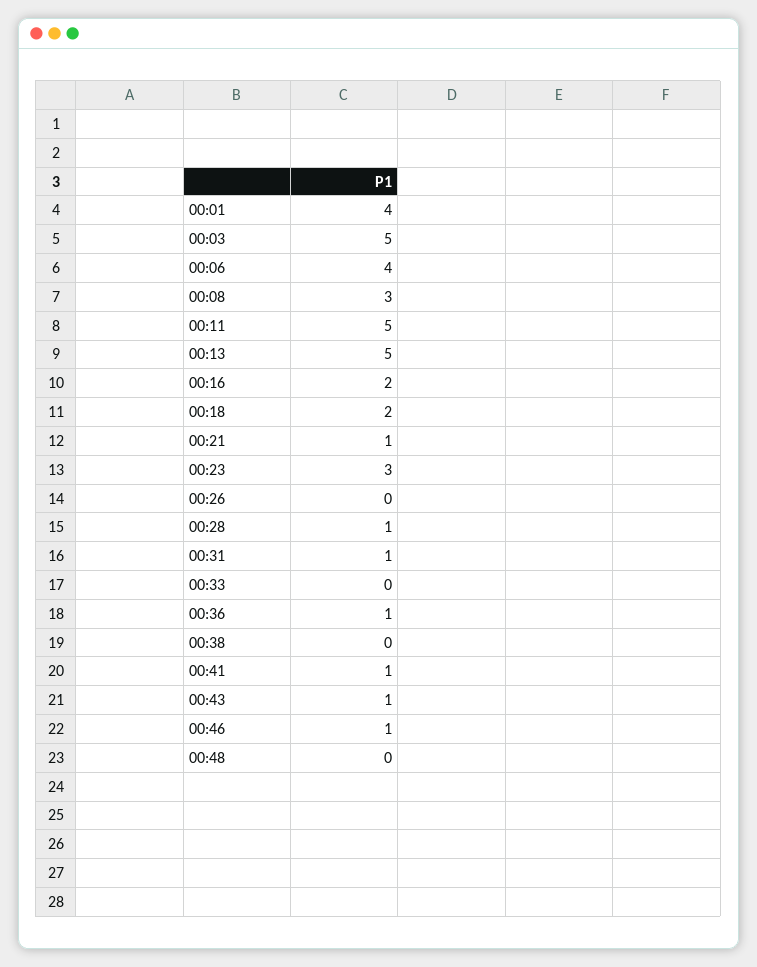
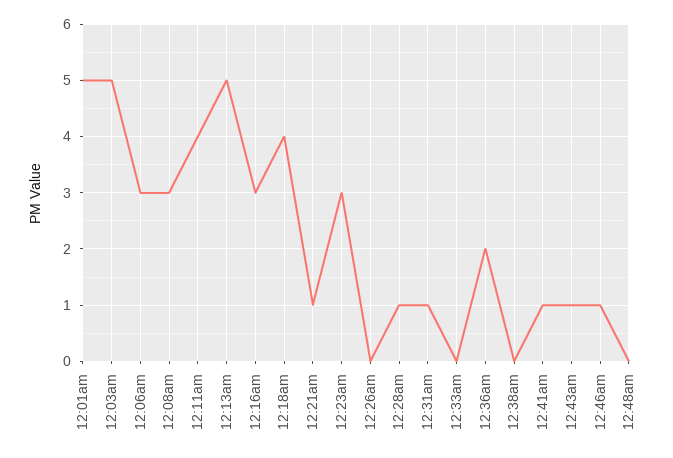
  {
-   "00:01": 4,
+   "00:01": 5,
    "00:03": 5,
-   "00:06": 4,
+   "00:06": 3,
    "00:08": 3,
-   "00:11": 5,
+   "00:11": 4,
    "00:13": 5,
-   "00:16": 2,
+   "00:16": 3,
-   "00:18": 2,
+   "00:18": 4,
    "00:21": 1,
    "00:23": 3,
    "00:26": 0,
    "00:28": 1,
    "00:31": 1,
    "00:33": 0,
-   "00:36": 1,
+   "00:36": 2,
    "00:38": 0,
    "00:41": 1,
    "00:43": 1,
    "00:46": 1,
    "00:48": 0
  }

